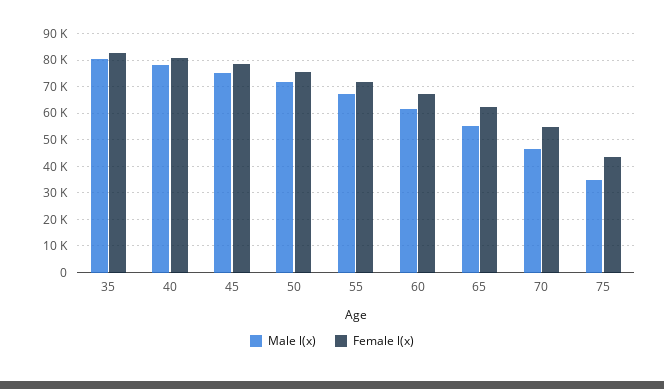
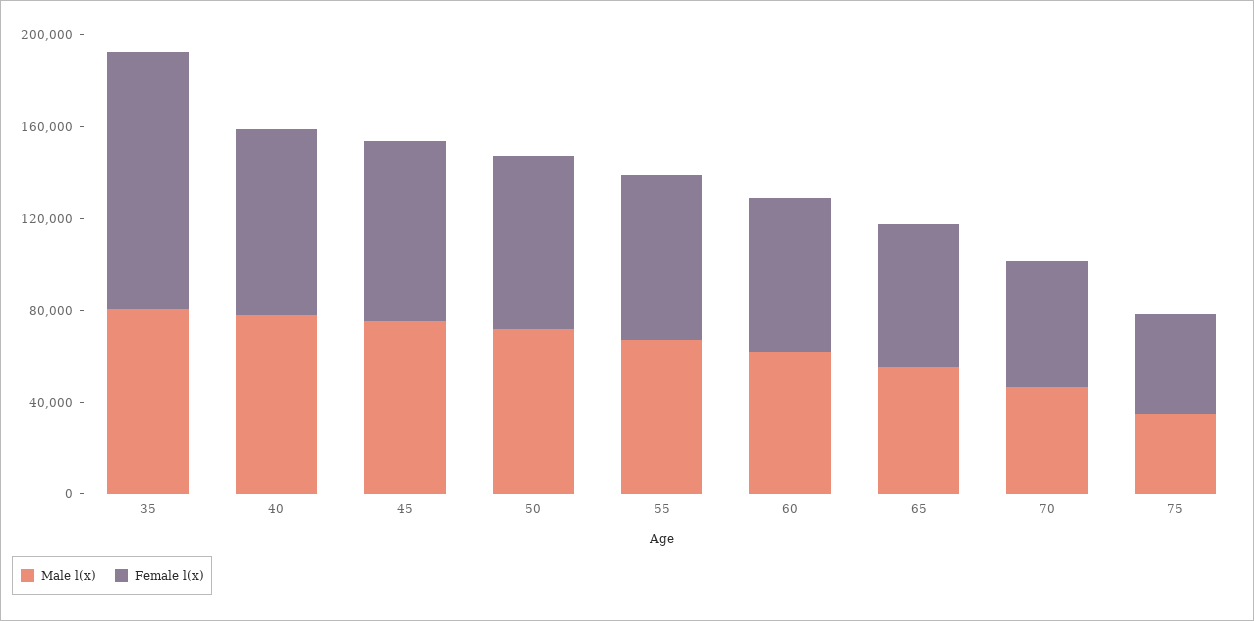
  {
    "Male l(x)": {
      "35": 80000,
      "40": 77500,
      "45": 75000,
      "50": 72500,
      "55": 67500,
      "60": 62500,
      "65": 55000,
      "70": 47500,
      "75": 35000
    },
    "Female l(x)": {
-     "35": 82500,
+     "35": 110000,
      "40": 80000,
      "45": 77500,
      "50": 75000,
      "55": 72500,
      "60": 67500,
      "65": 62500,
      "70": 55000,
      "75": 42500
    }
  }

